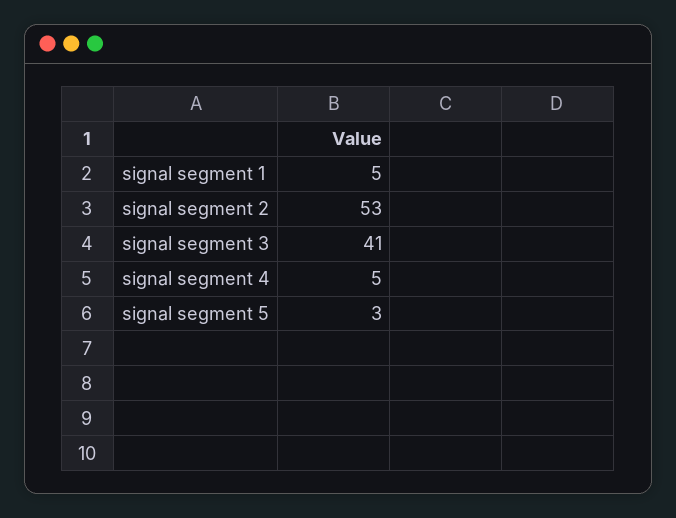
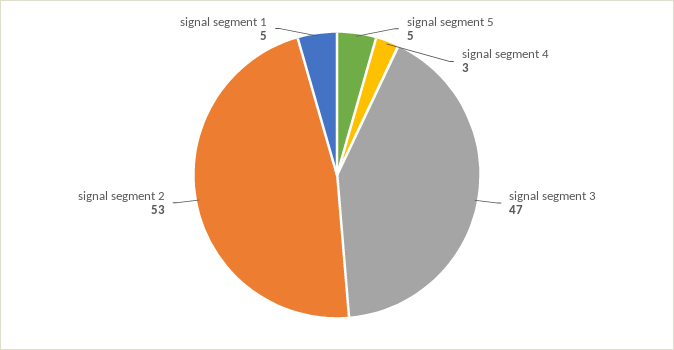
  {
    "signal segment 1": 5,
    "signal segment 2": 53,
-   "signal segment 3": 41,
+   "signal segment 3": 47,
-   "signal segment 4": 5,
+   "signal segment 4": 3,
-   "signal segment 5": 3
+   "signal segment 5": 5
  }

